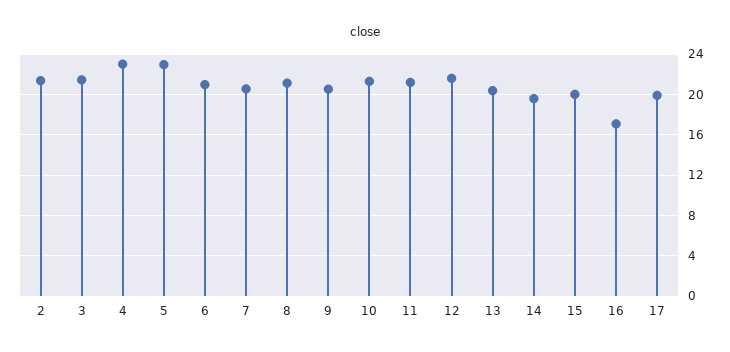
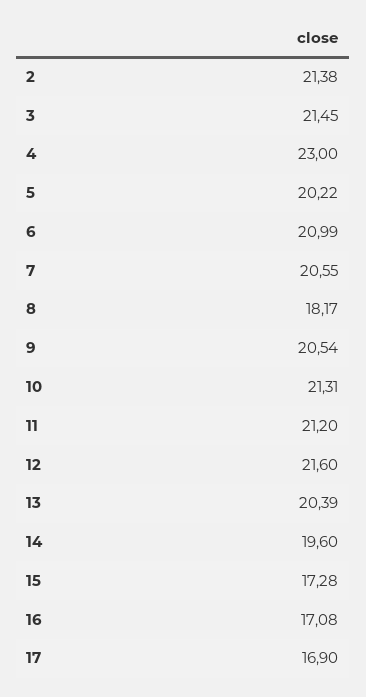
  {
    "2": 21.38,
    "3": 21.45,
    "4": 23,
-   "5": 23,
+   "5": 20.22,
    "6": 20.99,
    "7": 20.55,
-   "8": 21,
+   "8": 18.17,
    "9": 20.54,
    "10": 21.31,
    "11": 21.2,
    "12": 21.6,
    "13": 20.39,
    "14": 19.6,
-   "15": 20,
+   "15": 17.28,
    "16": 17.08,
-   "17": 20
+   "17": 16.9
  }

